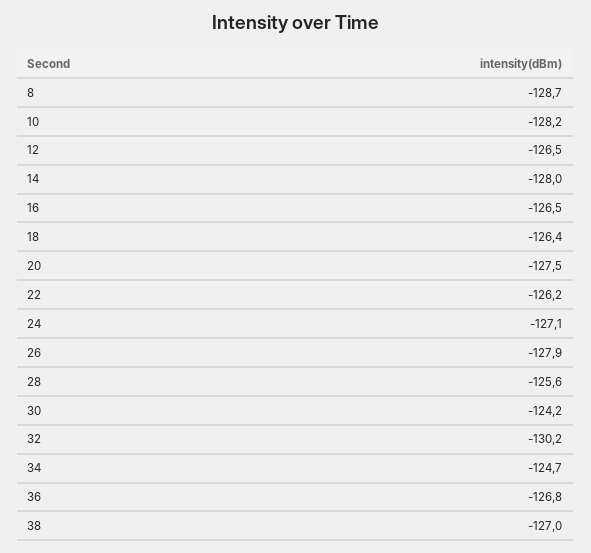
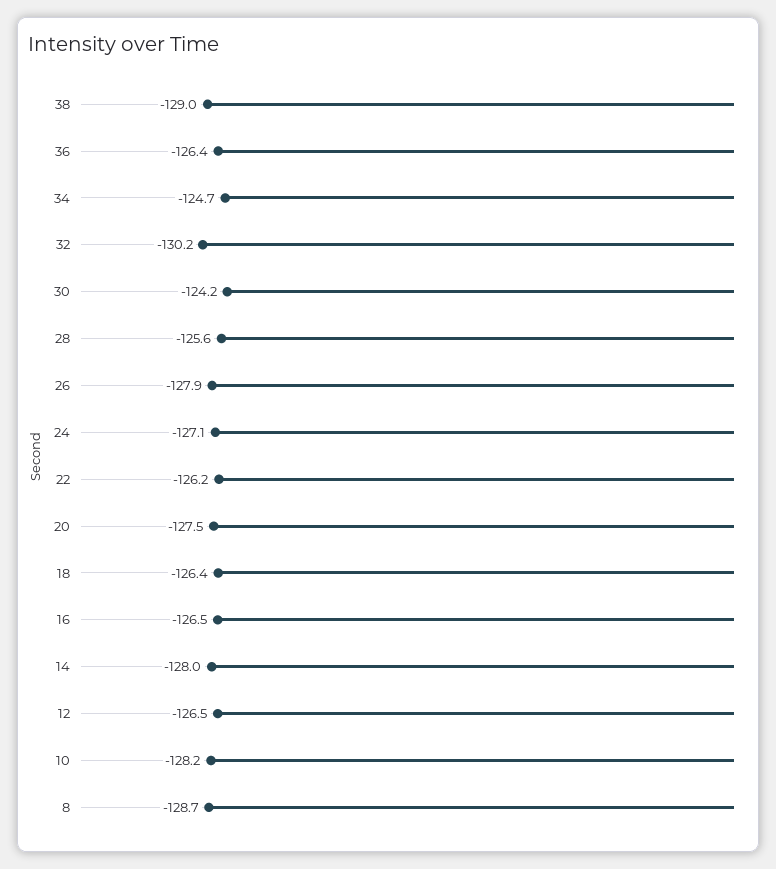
  {
    "8": -128.7,
    "10": -128.2,
    "12": -126.5,
    "14": -128,
    "16": -126.5,
    "18": -126.4,
    "20": -127.5,
    "22": -126.2,
    "24": -127.1,
    "26": -127.9,
    "28": -125.6,
    "30": -124.2,
    "32": -130.2,
    "34": -124.7,
-   "36": -126.8,
+   "36": -126.4,
-   "38": -127
+   "38": -129
  }

